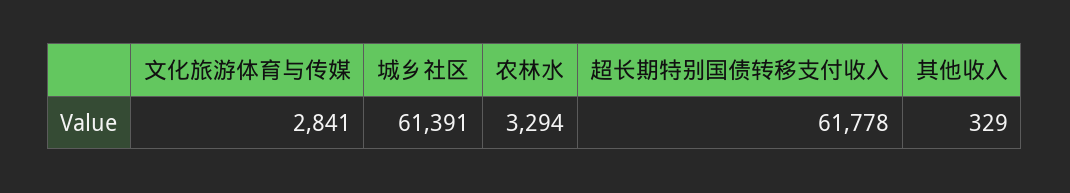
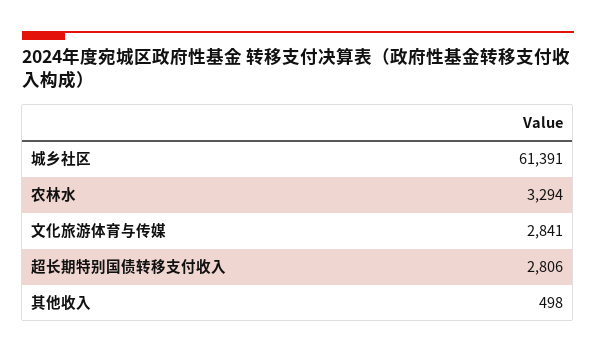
  {
    "文化旅游体育与传媒": 2841,
    "城乡社区": 61391,
    "农林水": 3294,
-   "超长期特别国债转移支付收入": 61778,
+   "超长期特别国债转移支付收入": 2806,
-   "其他收入": 329
+   "其他收入": 498
  }

